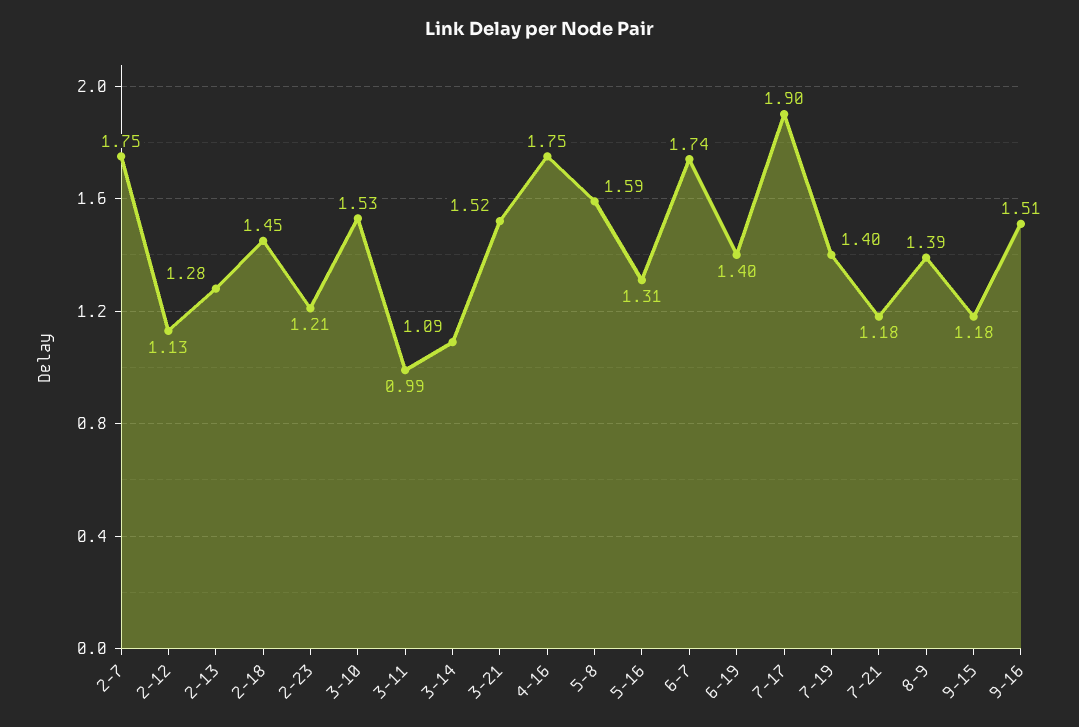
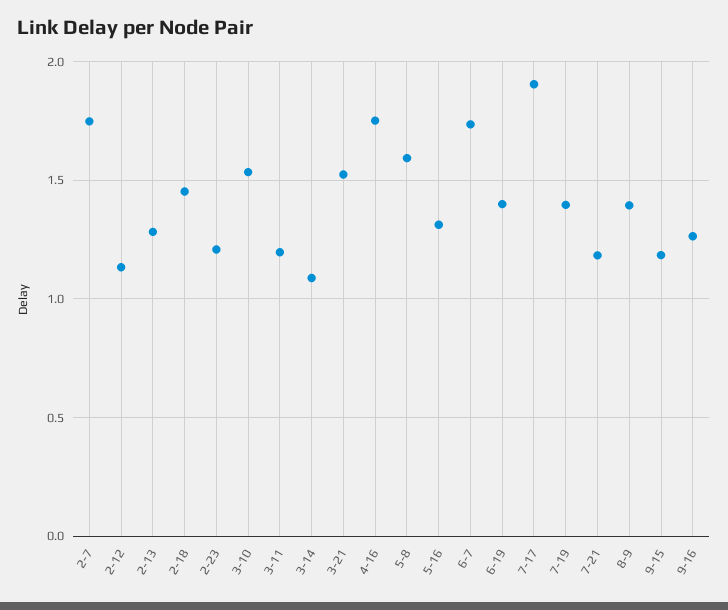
  {
    "2-7": 1.75,
    "2-12": 1.13,
    "2-13": 1.28,
    "2-18": 1.45,
    "2-23": 1.21,
    "3-10": 1.53,
-   "3-11": 0.99,
+   "3-11": 1.2,
    "3-14": 1.09,
    "3-21": 1.52,
    "4-16": 1.75,
    "5-8": 1.59,
    "5-16": 1.31,
    "6-7": 1.74,
    "6-19": 1.4,
    "7-17": 1.9,
    "7-19": 1.4,
    "7-21": 1.18,
    "8-9": 1.39,
    "9-15": 1.18,
-   "9-16": 1.51
+   "9-16": 1.25
  }

